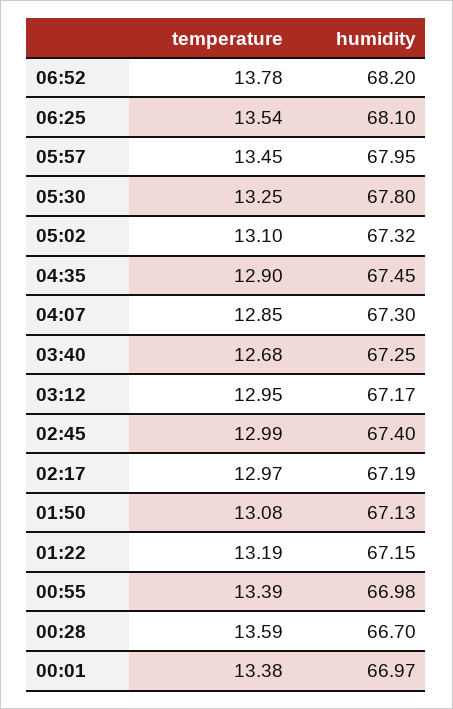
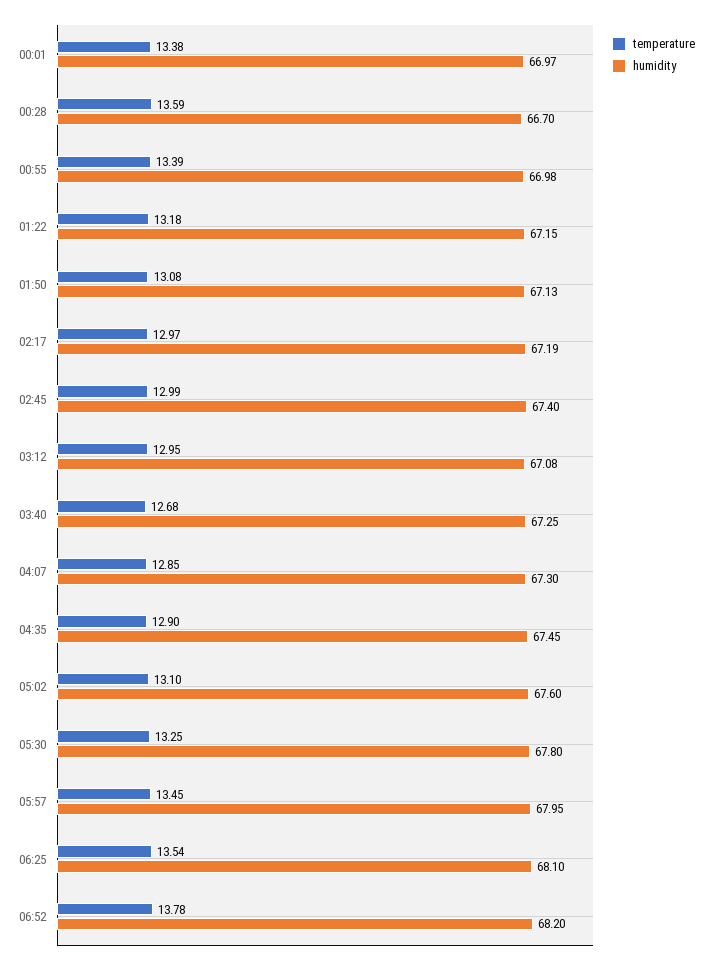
  {
    "temperature": {
      "06:52": 13.78,
      "06:25": 13.54,
      "05:57": 13.45,
      "05:30": 13.25,
      "05:02": 13.1,
      "04:35": 12.9,
      "04:07": 12.85,
      "03:40": 12.68,
      "03:12": 12.95,
      "02:45": 12.99,
      "02:17": 12.97,
      "01:50": 13.08,
-     "01:22": 13.19,
+     "01:22": 13.18,
      "00:55": 13.39,
      "00:28": 13.59,
      "00:01": 13.38
    },
    "humidity": {
      "06:52": 68.2,
      "06:25": 68.1,
      "05:57": 67.95,
      "05:30": 67.8,
-     "05:02": 67.32,
+     "05:02": 67.6,
      "04:35": 67.45,
      "04:07": 67.3,
      "03:40": 67.25,
-     "03:12": 67.17,
+     "03:12": 67.08,
      "02:45": 67.4,
      "02:17": 67.19,
      "01:50": 67.13,
      "01:22": 67.15,
      "00:55": 66.98,
      "00:28": 66.7,
      "00:01": 66.97
    }
  }

